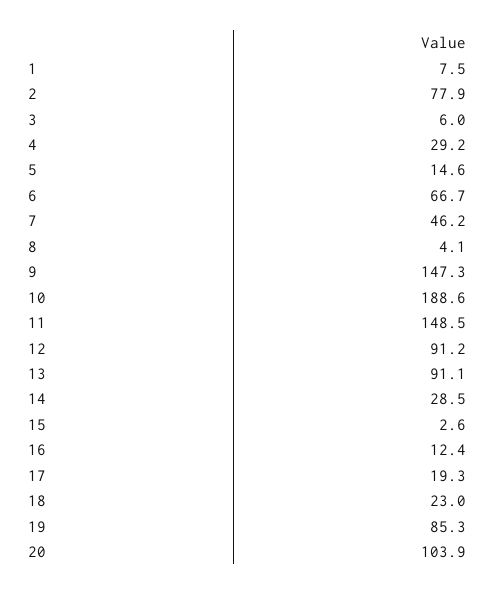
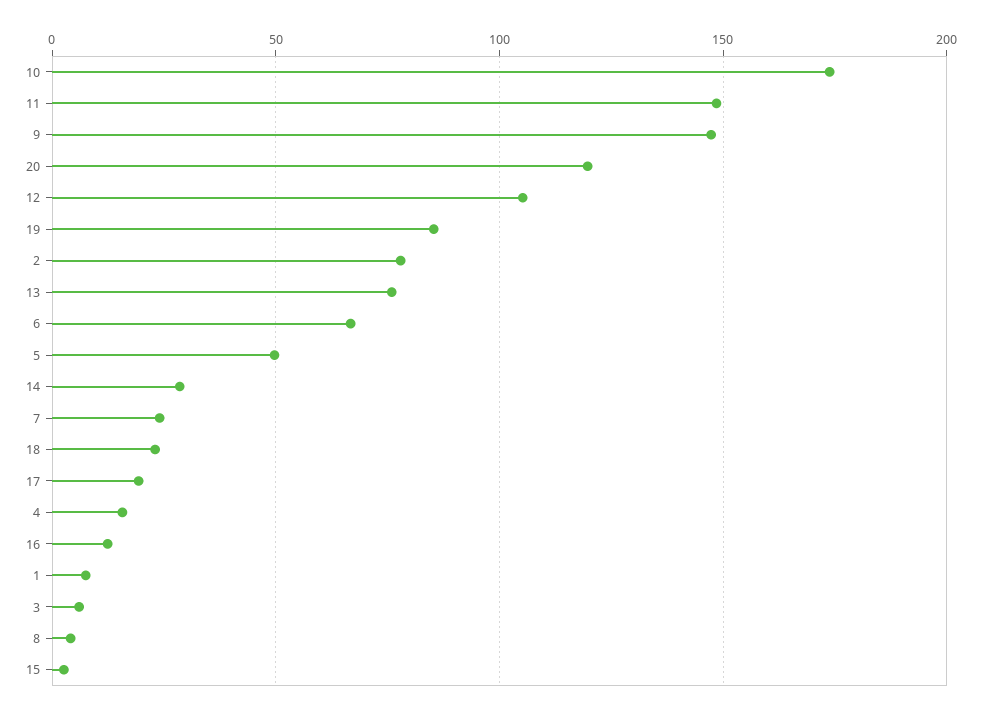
  {
    "1": 7.5,
    "2": 77.9,
    "3": 6,
-   "4": 29.2,
+   "4": 15,
-   "5": 14.6,
+   "5": 50,
    "6": 66.7,
-   "7": 46.2,
+   "7": 25,
    "8": 4.1,
    "9": 147.3,
-   "10": 188.6,
+   "10": 175,
    "11": 148.5,
-   "12": 91.2,
+   "12": 105,
-   "13": 91.1,
+   "13": 75,
    "14": 28.5,
    "15": 2.6,
    "16": 12.4,
    "17": 19.3,
    "18": 23,
    "19": 85.3,
-   "20": 103.9
+   "20": 120
  }

